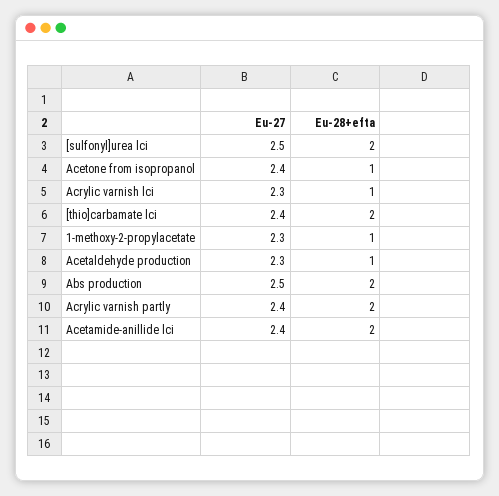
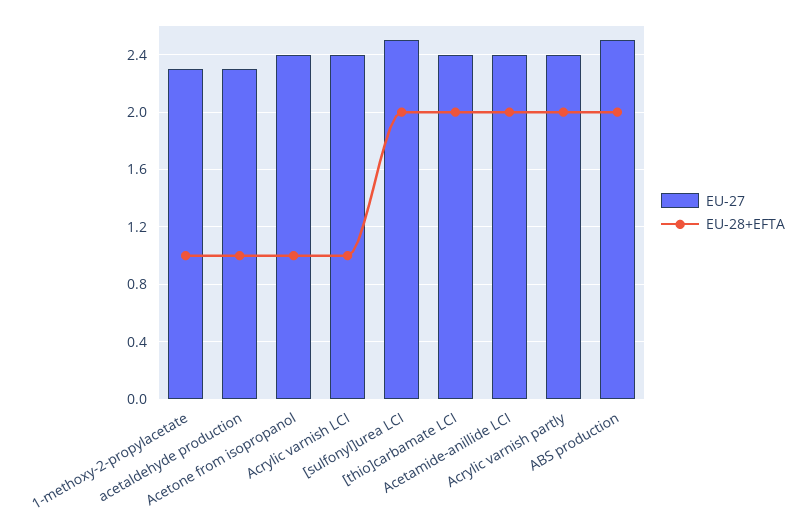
  {
    "Eu-27": {
      "[sulfonyl]urea lci": 2.5,
      "Acetone from isopropanol": 2.4,
-     "Acrylic varnish lci": 2.3,
+     "Acrylic varnish lci": 2.4,
      "[thio]carbamate lci": 2.4,
      "1-methoxy-2-propylacetate": 2.3,
      "Acetaldehyde production": 2.3,
      "Abs production": 2.5,
      "Acrylic varnish partly": 2.4,
      "Acetamide-anillide lci": 2.4
    },
    "Eu-28+efta": {
      "[sulfonyl]urea lci": 2,
      "Acetone from isopropanol": 1,
      "Acrylic varnish lci": 1,
      "[thio]carbamate lci": 2,
      "1-methoxy-2-propylacetate": 1,
      "Acetaldehyde production": 1,
      "Abs production": 2,
      "Acrylic varnish partly": 2,
      "Acetamide-anillide lci": 2
    }
  }

